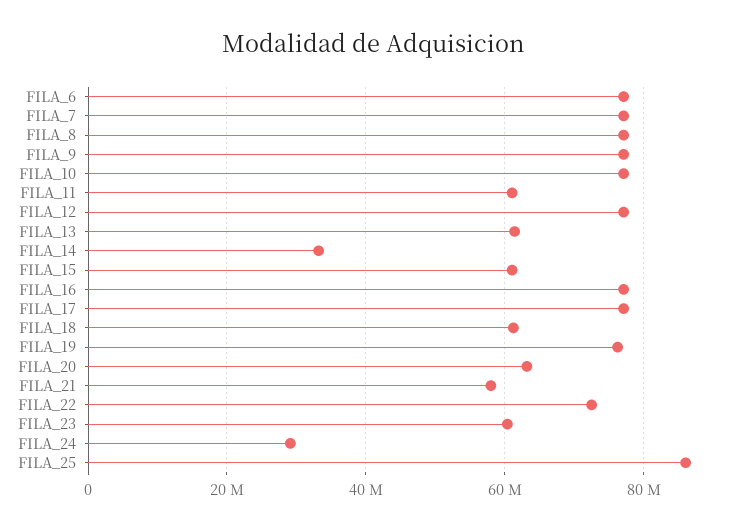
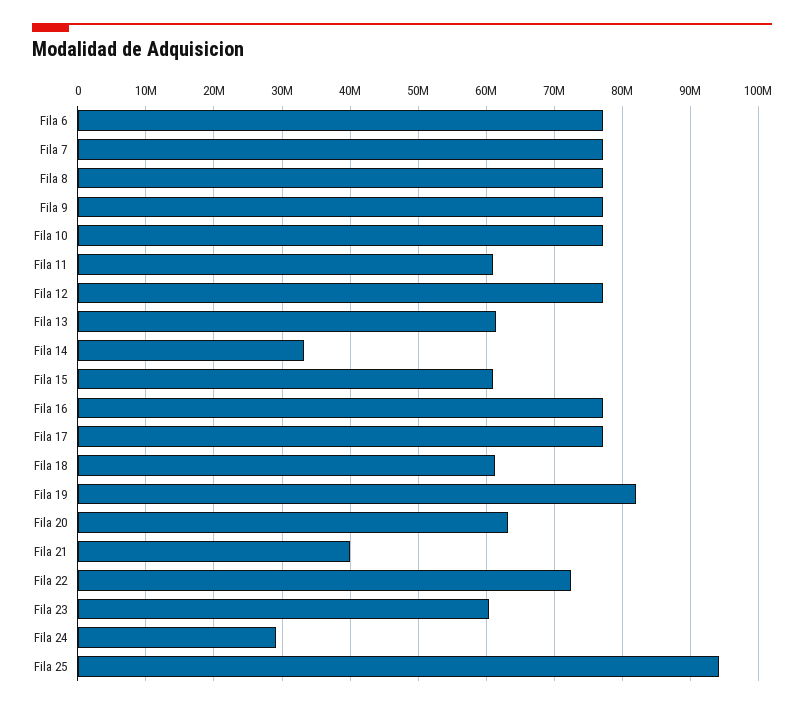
  {
    "FILA_6": 77000000,
    "FILA_7": 77000000,
    "FILA_8": 77000000,
    "FILA_9": 77000000,
    "FILA_10": 77000000,
    "FILA_11": 61000000,
    "FILA_12": 77000000,
    "FILA_13": 61000000,
    "FILA_14": 33000000,
    "FILA_15": 61000000,
    "FILA_16": 77000000,
    "FILA_17": 77000000,
    "FILA_18": 61000000,
-   "FILA_19": 76000000,
+   "FILA_19": 82000000,
    "FILA_20": 63000000,
-   "FILA_21": 58000000,
+   "FILA_21": 40000000,
    "FILA_22": 73000000,
    "FILA_23": 60000000,
    "FILA_24": 29000000,
-   "FILA_25": 86000000
+   "FILA_25": 94000000
  }

